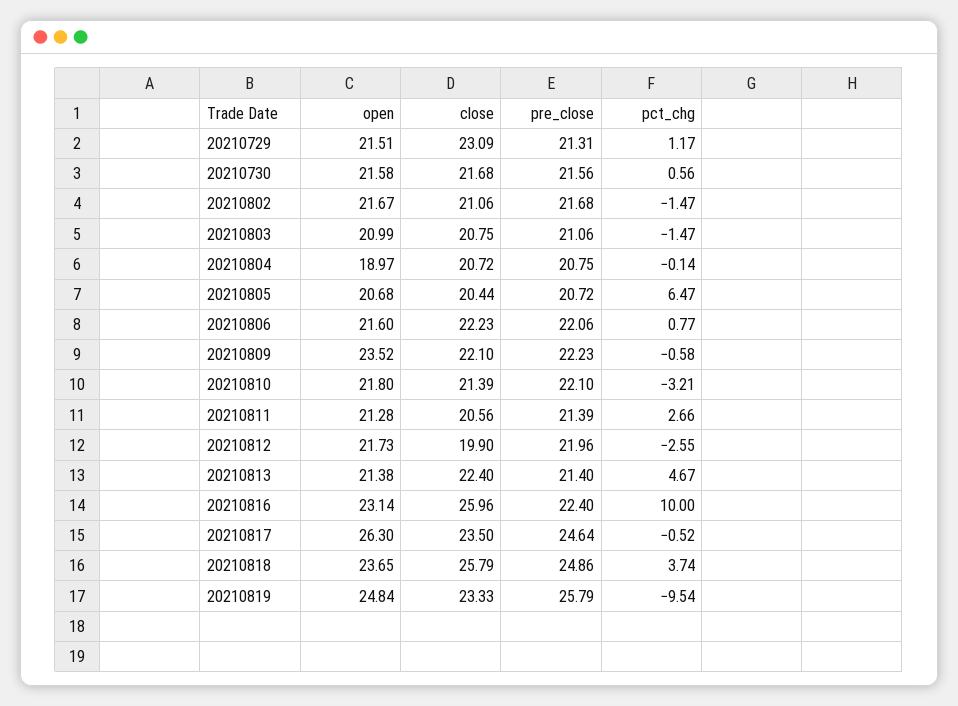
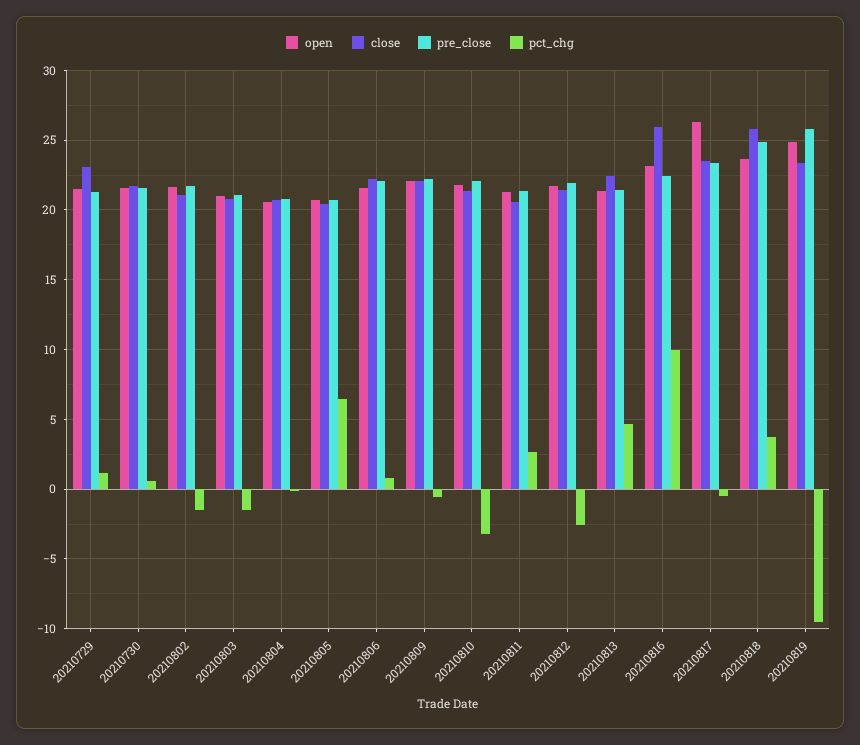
  {
    "open": {
      "20210729": 21.51,
      "20210730": 21.58,
      "20210802": 21.67,
      "20210803": 20.99,
-     "20210804": 18.97,
+     "20210804": 20.5,
      "20210805": 20.68,
      "20210806": 21.6,
-     "20210809": 23.52,
+     "20210809": 22,
      "20210810": 21.8,
      "20210811": 21.28,
      "20210812": 21.73,
      "20210813": 21.38,
      "20210816": 23.14,
      "20210817": 26.3,
      "20210818": 23.65,
      "20210819": 24.84
    },
    "close": {
      "20210729": 23.09,
      "20210730": 21.68,
      "20210802": 21.06,
      "20210803": 20.75,
      "20210804": 20.72,
      "20210805": 20.44,
      "20210806": 22.23,
      "20210809": 22.1,
      "20210810": 21.39,
      "20210811": 20.56,
-     "20210812": 19.9,
+     "20210812": 21.5,
      "20210813": 22.4,
      "20210816": 25.96,
      "20210817": 23.5,
      "20210818": 25.79,
      "20210819": 23.33
    },
    "pre_close": {
      "20210729": 21.31,
      "20210730": 21.56,
      "20210802": 21.68,
      "20210803": 21.06,
      "20210804": 20.75,
      "20210805": 20.72,
      "20210806": 22.06,
      "20210809": 22.23,
      "20210810": 22.1,
      "20210811": 21.39,
      "20210812": 21.96,
      "20210813": 21.4,
      "20210816": 22.4,
-     "20210817": 24.64,
+     "20210817": 23.5,
      "20210818": 24.86,
      "20210819": 25.79
    },
    "pct_chg": {
      "20210729": 1.17,
      "20210730": 0.56,
      "20210802": -1.47,
      "20210803": -1.47,
      "20210804": -0.14,
      "20210805": 6.47,
      "20210806": 0.77,
      "20210809": -0.58,
      "20210810": -3.21,
      "20210811": 2.66,
      "20210812": -2.55,
      "20210813": 4.67,
      "20210816": 10,
      "20210817": -0.52,
      "20210818": 3.74,
      "20210819": -9.54
    }
  }

